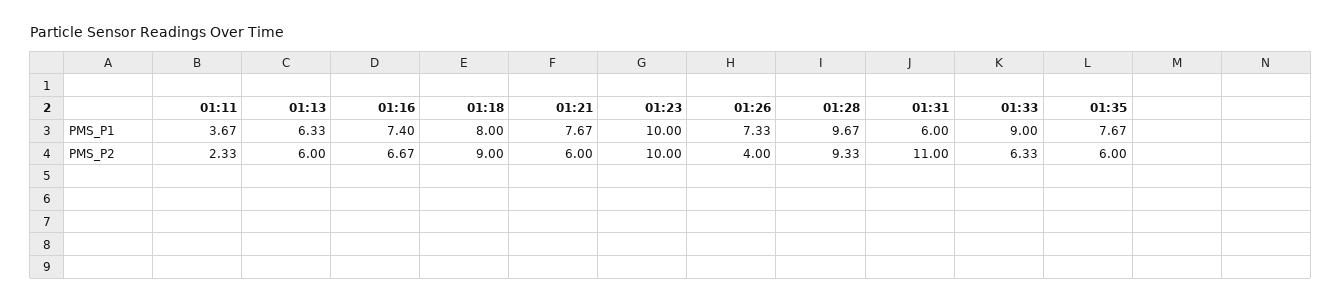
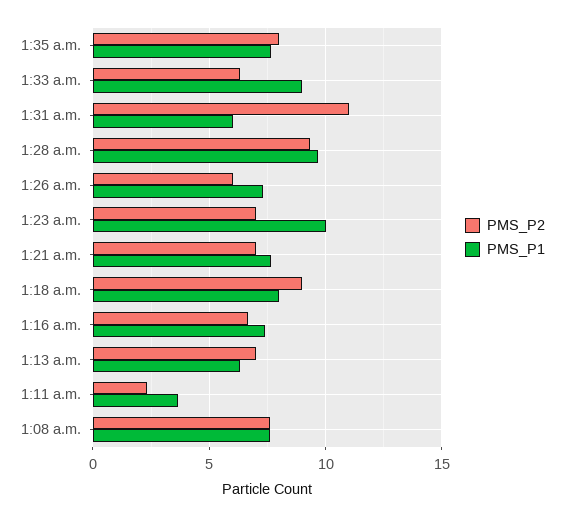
  {
    "PMS_P1": {
      "01:11": 3.67,
      "01:13": 6.33,
      "01:16": 7.4,
      "01:18": 8,
      "01:21": 7.67,
      "01:23": 10,
      "01:26": 7.33,
      "01:28": 9.67,
      "01:31": 6,
      "01:33": 9,
-     "01:35": 7.67
+     "01:35": 7.67,
+     "1:08 a.m.": 7.5
    },
    "PMS_P2": {
      "01:11": 2.33,
-     "01:13": 6,
+     "01:13": 7,
      "01:16": 6.67,
      "01:18": 9,
-     "01:21": 6,
+     "01:21": 7,
-     "01:23": 10,
+     "01:23": 7,
-     "01:26": 4,
+     "01:26": 6,
      "01:28": 9.33,
      "01:31": 11,
      "01:33": 6.33,
-     "01:35": 6
+     "01:35": 8,
+     "1:08 a.m.": 7.5
    }
  }

